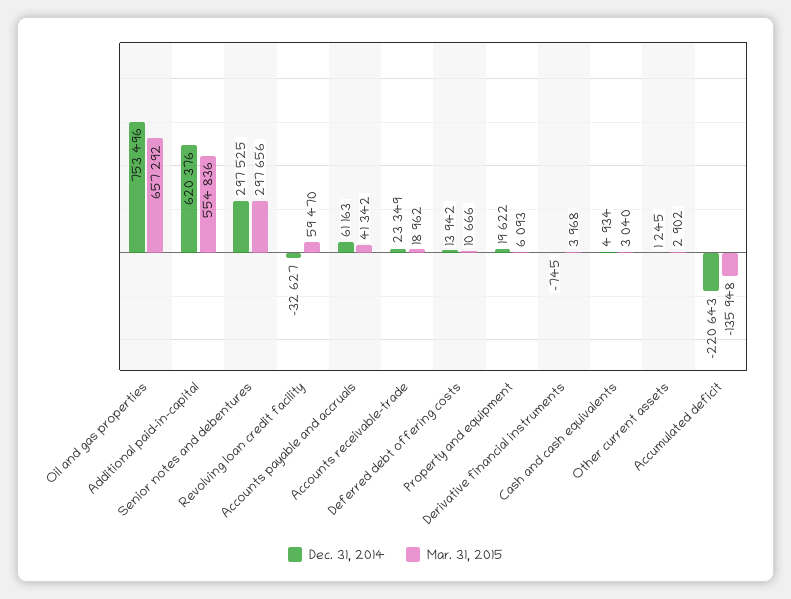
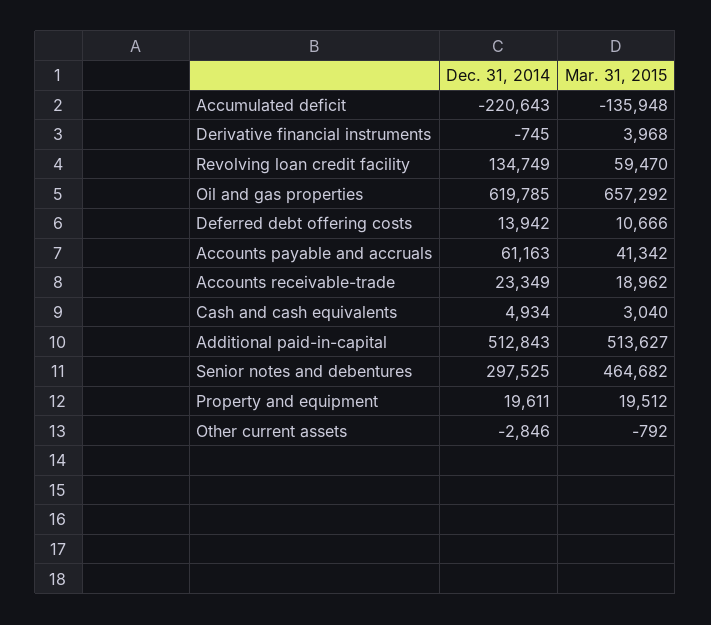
  {
    "Dec. 31, 2014": {
-     "Oil and gas properties": 753496,
+     "Oil and gas properties": 619785,
-     "Additional paid-in-capital": 620376,
+     "Additional paid-in-capital": 512843,
      "Senior notes and debentures": 297525,
-     "Revolving loan credit facility": -32627,
+     "Revolving loan credit facility": 134749,
      "Accounts payable and accruals": 61163,
      "Accounts receivable-trade": 23349,
      "Deferred debt offering costs": 13942,
-     "Property and equipment": 19622,
+     "Property and equipment": 19611,
      "Derivative financial instruments": -745,
      "Cash and cash equivalents": 4934,
-     "Other current assets": 1245,
+     "Other current assets": -2846,
      "Accumulated deficit": -220643
    },
    "Mar. 31, 2015": {
      "Oil and gas properties": 657292,
-     "Additional paid-in-capital": 554836,
+     "Additional paid-in-capital": 513627,
-     "Senior notes and debentures": 297656,
+     "Senior notes and debentures": 464682,
      "Revolving loan credit facility": 59470,
      "Accounts payable and accruals": 41342,
      "Accounts receivable-trade": 18962,
      "Deferred debt offering costs": 10666,
-     "Property and equipment": 6093,
+     "Property and equipment": 19512,
      "Derivative financial instruments": 3968,
      "Cash and cash equivalents": 3040,
-     "Other current assets": 2902,
+     "Other current assets": -792,
      "Accumulated deficit": -135948
    }
  }

